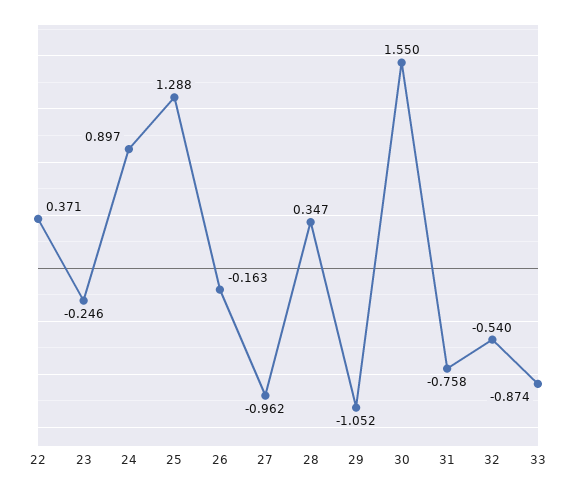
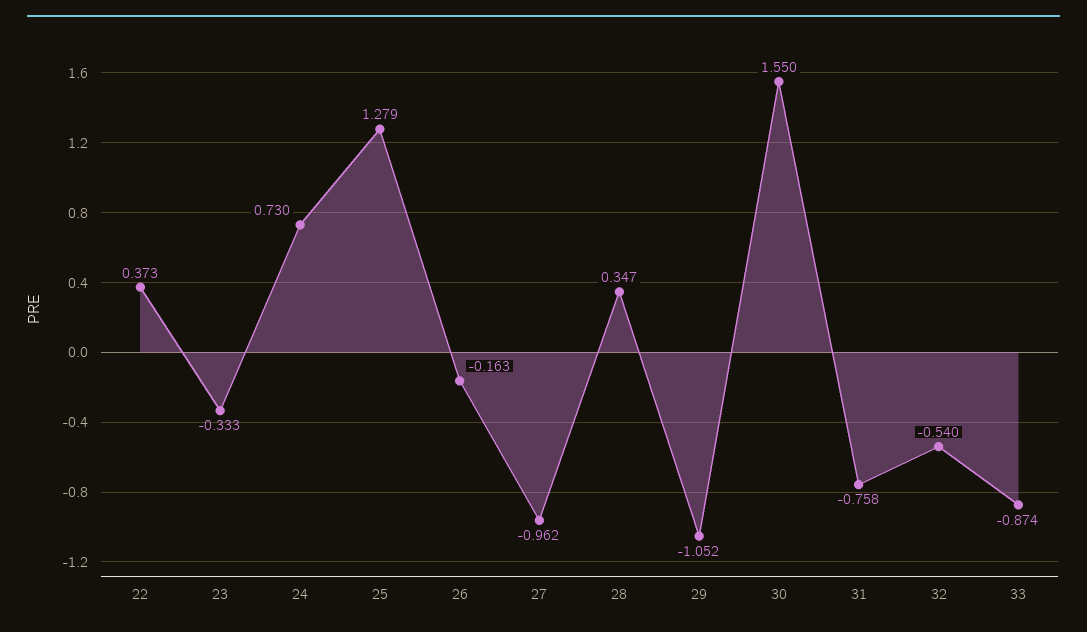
  {
-   "22": 0.371,
+   "22": 0.373,
-   "23": -0.246,
+   "23": -0.333,
-   "24": 0.897,
+   "24": 0.73,
-   "25": 1.288,
+   "25": 1.279,
    "26": -0.163,
    "27": -0.962,
    "28": 0.347,
    "29": -1.052,
    "30": 1.55,
    "31": -0.758,
    "32": -0.54,
    "33": -0.874
  }

